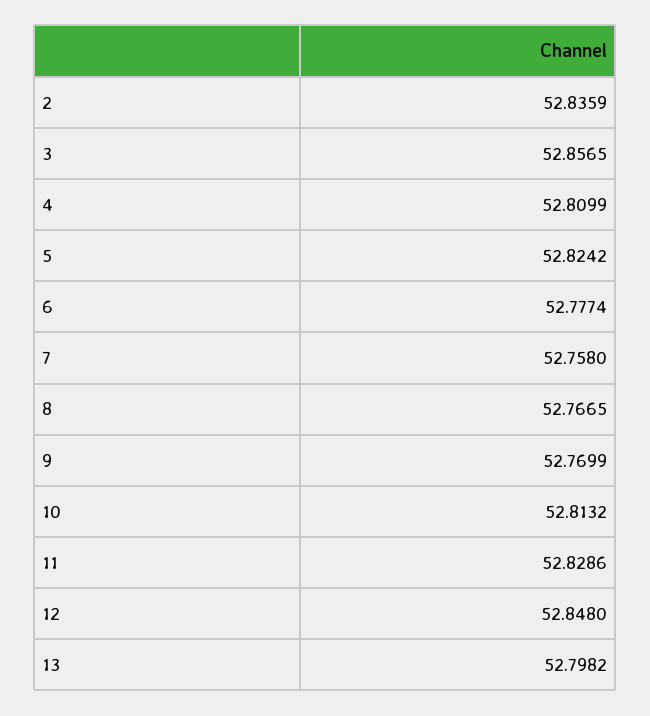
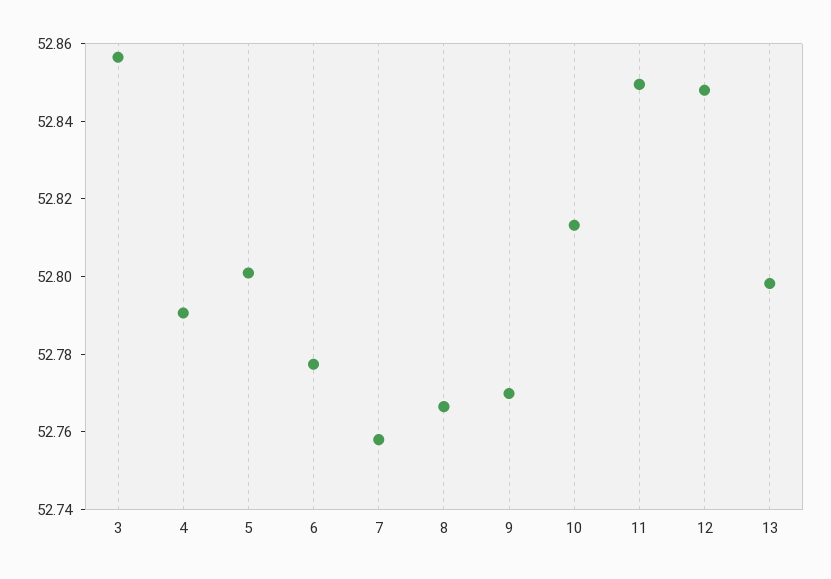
  {
-   "2": 52.8359,
    "3": 52.8565,
-   "4": 52.8099,
+   "4": 52.79,
-   "5": 52.8242,
+   "5": 52.8,
    "6": 52.7774,
    "7": 52.758,
    "8": 52.7665,
    "9": 52.7699,
    "10": 52.8132,
-   "11": 52.8286,
+   "11": 52.85,
    "12": 52.848,
    "13": 52.7982
  }

